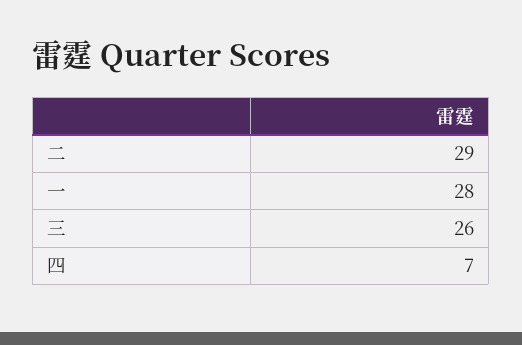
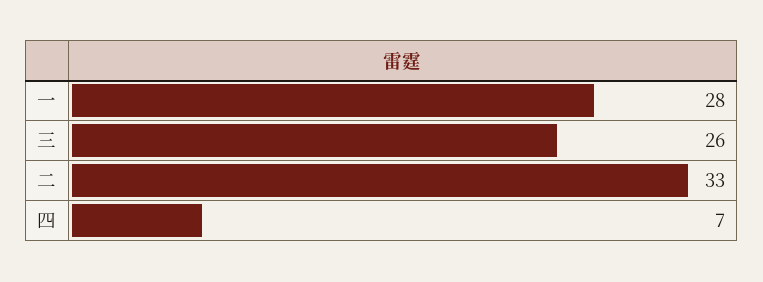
  {
-   "二": 29,
+   "二": 33,
    "一": 28,
    "三": 26,
    "四": 7
  }

